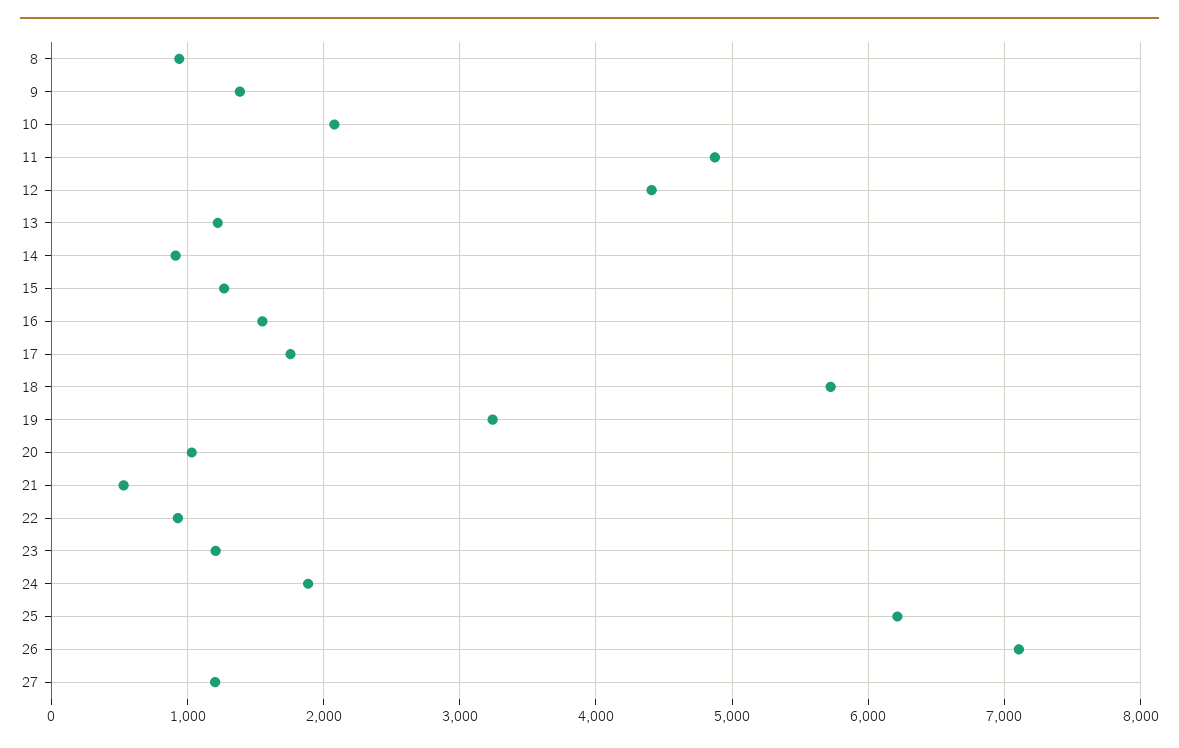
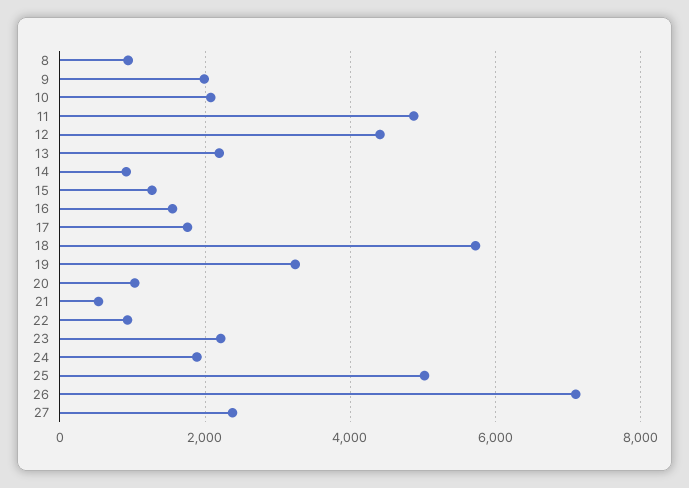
  {
    "8": 900,
-   "9": 1400,
+   "9": 2000,
    "10": 2100,
    "11": 4900,
    "12": 4400,
-   "13": 1200,
+   "13": 2200,
    "14": 900,
    "15": 1300,
    "16": 1600,
    "17": 1800,
    "18": 5700,
    "19": 3200,
    "20": 1000,
    "21": 500,
    "22": 900,
-   "23": 1200,
+   "23": 2200,
    "24": 1900,
-   "25": 6200,
+   "25": 5000,
    "26": 7100,
-   "27": 1200
+   "27": 2400
  }

